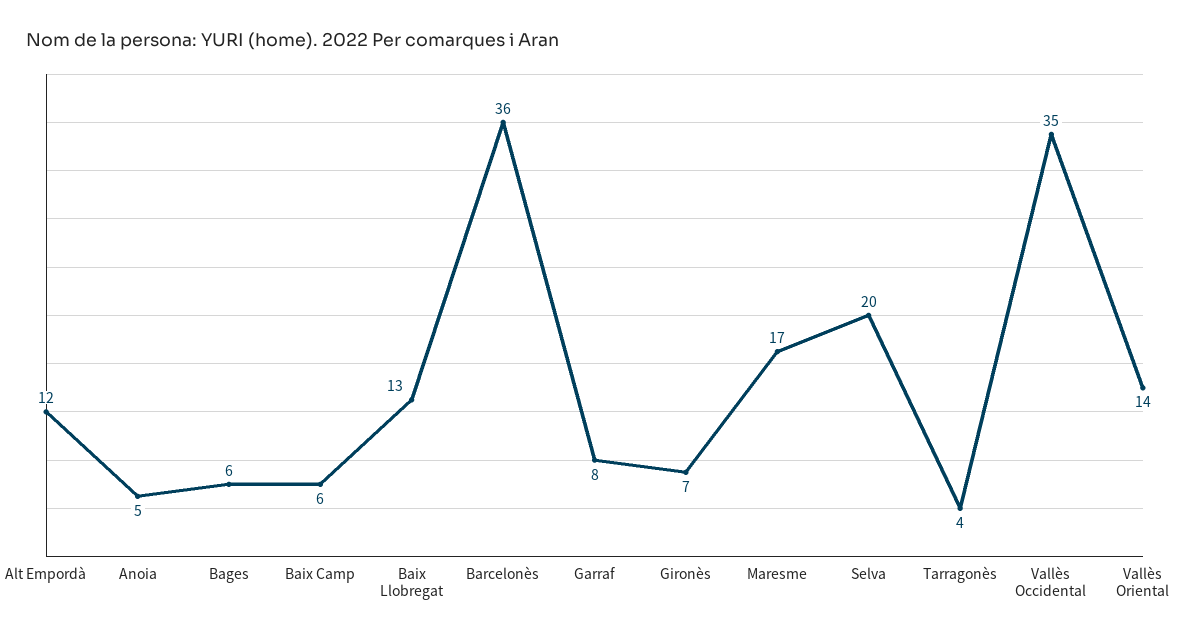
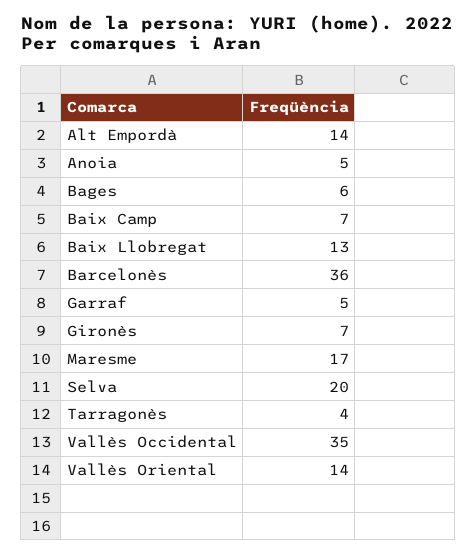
  {
-   "Alt Empordà": 12,
+   "Alt Empordà": 14,
    "Anoia": 5,
    "Bages": 6,
-   "Baix Camp": 6,
+   "Baix Camp": 7,
    "Baix Llobregat": 13,
    "Barcelonès": 36,
-   "Garraf": 8,
+   "Garraf": 5,
    "Gironès": 7,
    "Maresme": 17,
    "Selva": 20,
    "Tarragonès": 4,
    "Vallès Occidental": 35,
    "Vallès Oriental": 14
  }

